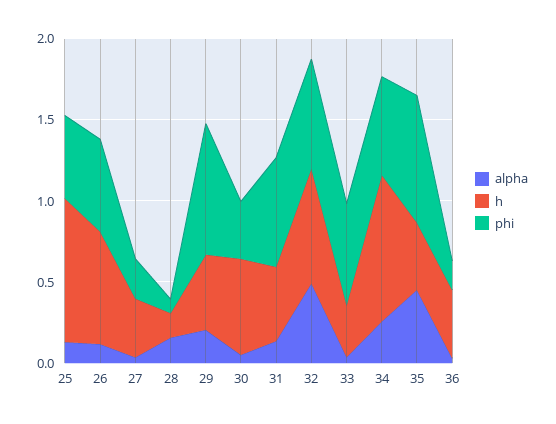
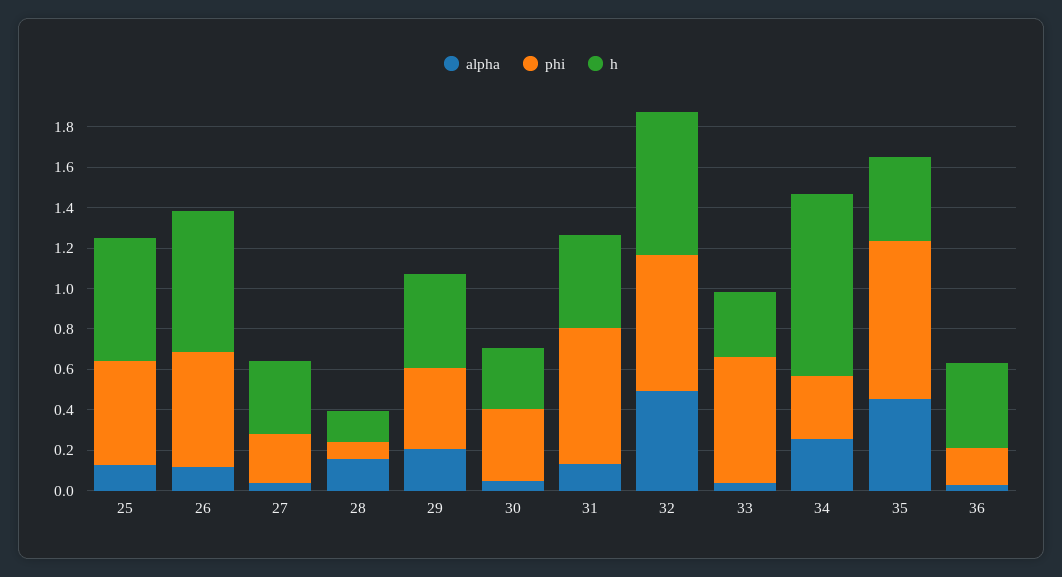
  {
    "alpha": {
      "25": 0.15,
      "26": 0.1,
      "27": 0.05,
      "28": 0.15,
      "29": 0.2,
      "30": 0.05,
      "31": 0.15,
      "32": 0.5,
      "33": 0.05,
      "34": 0.25,
      "35": 0.45,
      "36": 0.05
    },
    "h": {
-     "25": 0.9,
+     "25": 0.6,
      "26": 0.7,
      "27": 0.35,
      "28": 0.15,
      "29": 0.45,
-     "30": 0.6,
+     "30": 0.3,
      "31": 0.45,
      "32": 0.7,
      "33": 0.3,
      "34": 0.9,
      "35": 0.4,
      "36": 0.4
    },
    "phi": {
      "25": 0.5,
      "26": 0.55,
      "27": 0.25,
      "28": 0.1,
-     "29": 0.8,
+     "29": 0.4,
      "30": 0.35,
      "31": 0.65,
      "32": 0.7,
      "33": 0.6,
-     "34": 0.6,
+     "34": 0.3,
      "35": 0.8,
      "36": 0.2
    }
  }

